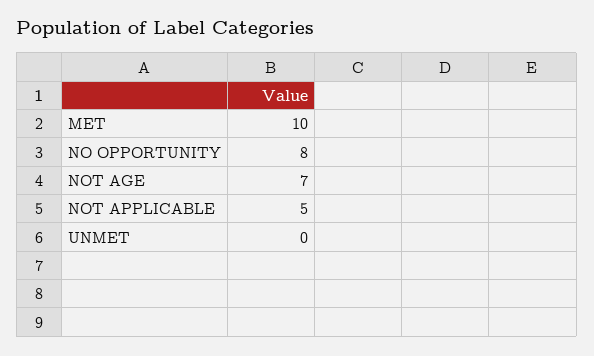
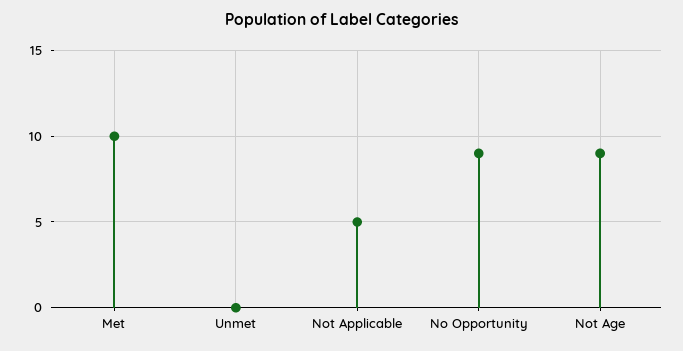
  {
    "MET": 10,
-   "NO OPPORTUNITY": 8,
+   "NO OPPORTUNITY": 9,
-   "NOT AGE": 7,
+   "NOT AGE": 9,
    "NOT APPLICABLE": 5,
    "UNMET": 0
  }

